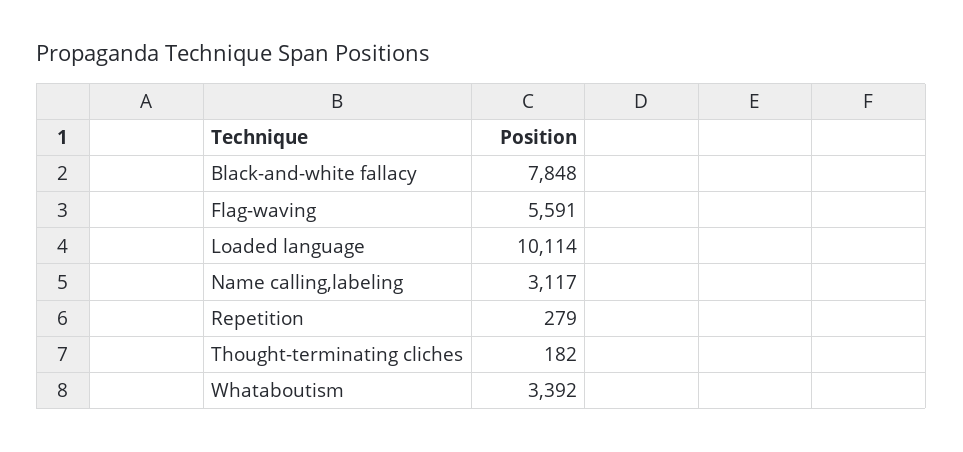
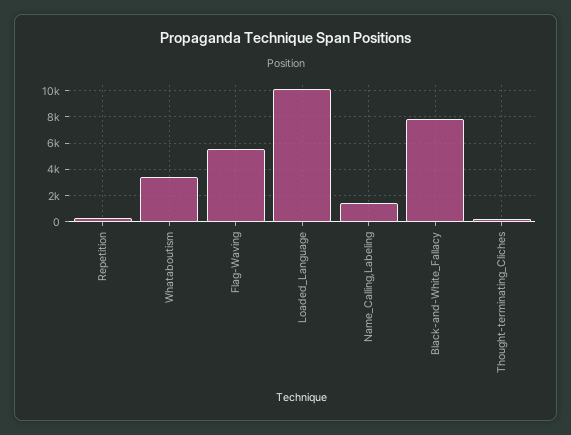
  {
    "Black-and-white fallacy": 7848,
    "Flag-waving": 5591,
    "Loaded language": 10114,
-   "Name calling,labeling": 3117,
+   "Name calling,labeling": 1500,
    "Repetition": 279,
    "Thought-terminating cliches": 182,
    "Whataboutism": 3392
  }

